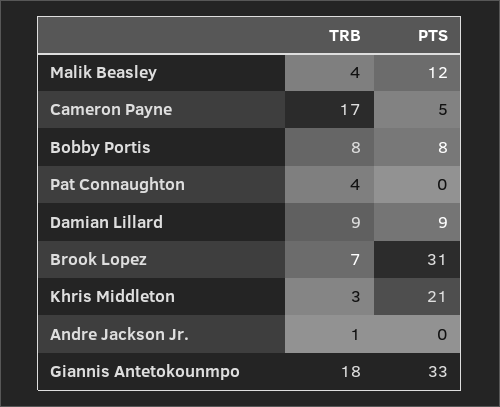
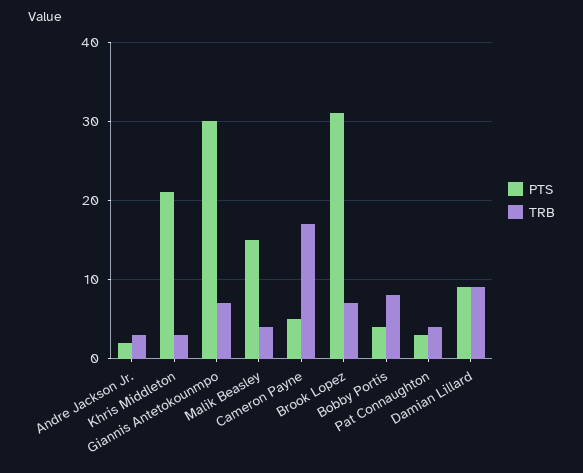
  {
    "TRB": {
      "Malik Beasley": 4,
      "Cameron Payne": 17,
      "Bobby Portis": 8,
      "Pat Connaughton": 4,
      "Damian Lillard": 9,
      "Brook Lopez": 7,
      "Khris Middleton": 3,
-     "Andre Jackson Jr.": 1,
+     "Andre Jackson Jr.": 3,
-     "Giannis Antetokounmpo": 18
+     "Giannis Antetokounmpo": 7
    },
    "PTS": {
-     "Malik Beasley": 12,
+     "Malik Beasley": 15,
      "Cameron Payne": 5,
-     "Bobby Portis": 8,
+     "Bobby Portis": 4,
-     "Pat Connaughton": 0,
+     "Pat Connaughton": 3,
      "Damian Lillard": 9,
      "Brook Lopez": 31,
      "Khris Middleton": 21,
-     "Andre Jackson Jr.": 0,
+     "Andre Jackson Jr.": 2,
-     "Giannis Antetokounmpo": 33
+     "Giannis Antetokounmpo": 30
    }
  }

